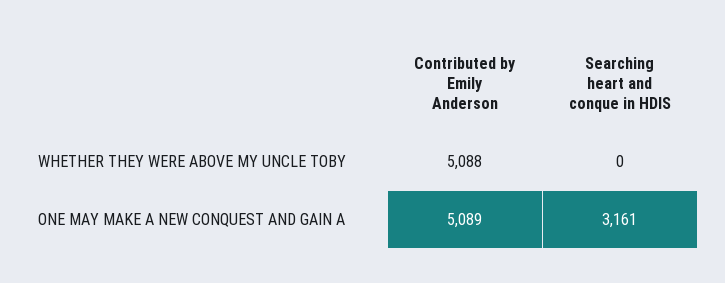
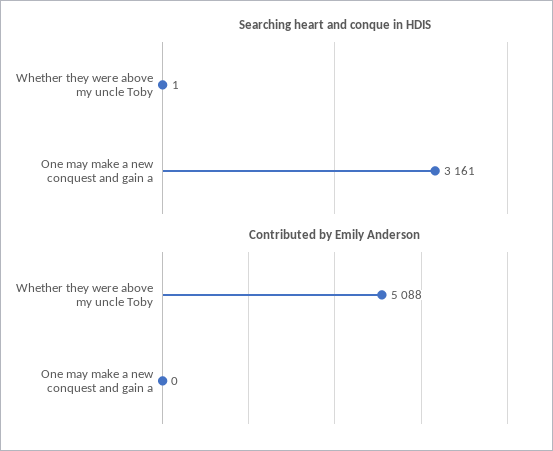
  {
    "Contributed by Emily Anderson": {
      "WHETHER THEY WERE ABOVE MY UNCLE TOBY": 5088,
-     "ONE MAY MAKE A NEW CONQUEST AND GAIN A": 5089
+     "ONE MAY MAKE A NEW CONQUEST AND GAIN A": 0
    },
    "Searching heart and conque in HDIS": {
-     "WHETHER THEY WERE ABOVE MY UNCLE TOBY": 0,
+     "WHETHER THEY WERE ABOVE MY UNCLE TOBY": 1,
      "ONE MAY MAKE A NEW CONQUEST AND GAIN A": 3161
    }
  }

